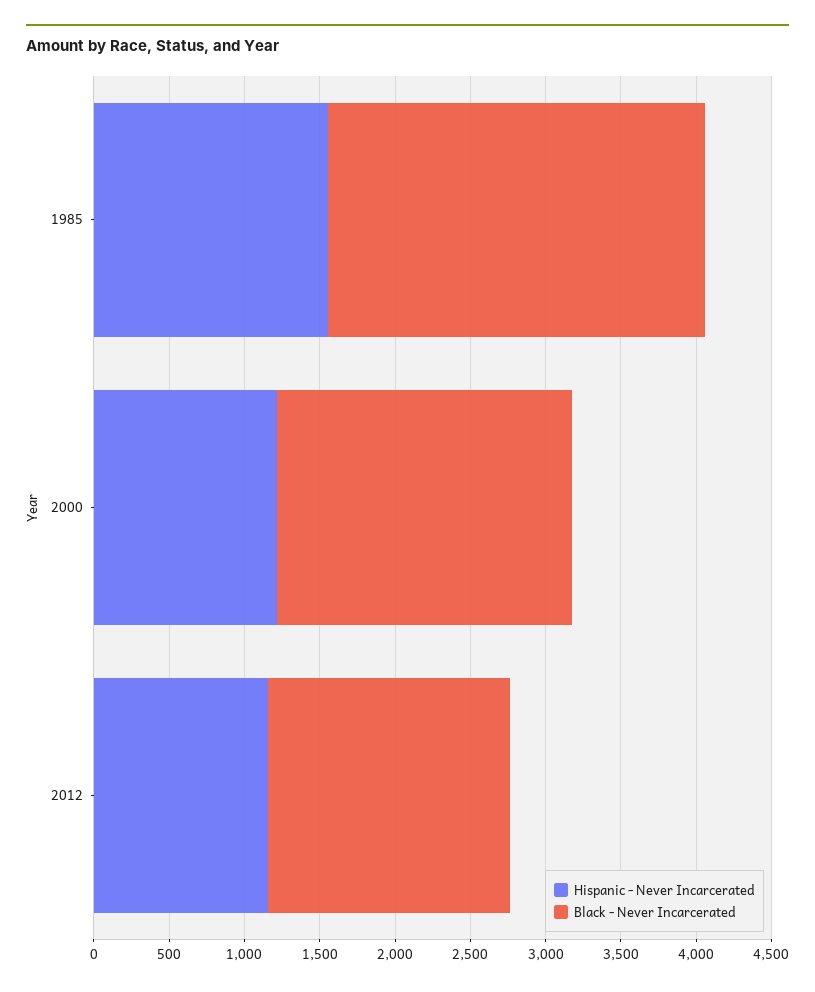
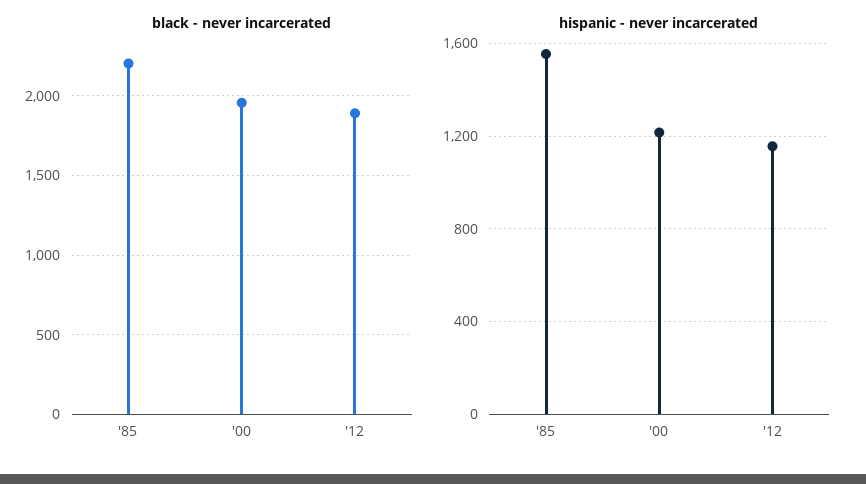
  {
    "Hispanic - Never Incarcerated": {
      "1985": 1550,
      "2000": 1200,
      "2012": 1150
    },
    "Black - Never Incarcerated": {
-     "1985": 2500,
+     "1985": 2200,
      "2000": 1950,
-     "2012": 1600
+     "2012": 1900
    }
  }

